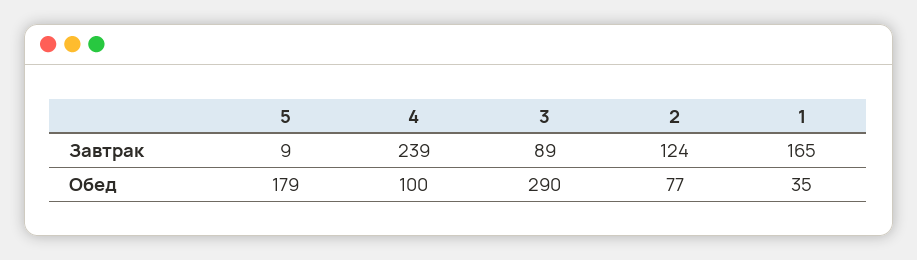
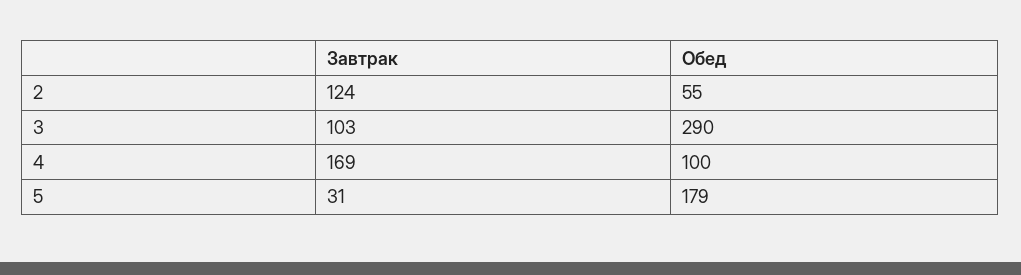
  {
    "5": {
-     "Завтрак": 9,
+     "Завтрак": 31,
      "Обед": 179
    },
    "4": {
-     "Завтрак": 239,
+     "Завтрак": 169,
      "Обед": 100
    },
    "3": {
-     "Завтрак": 89,
+     "Завтрак": 103,
      "Обед": 290
    },
    "2": {
      "Завтрак": 124,
-     "Обед": 77
+     "Обед": 55
-   },
+   }
-   "1": {
-     "Завтрак": 165,
-     "Обед": 35
-   }
  }

